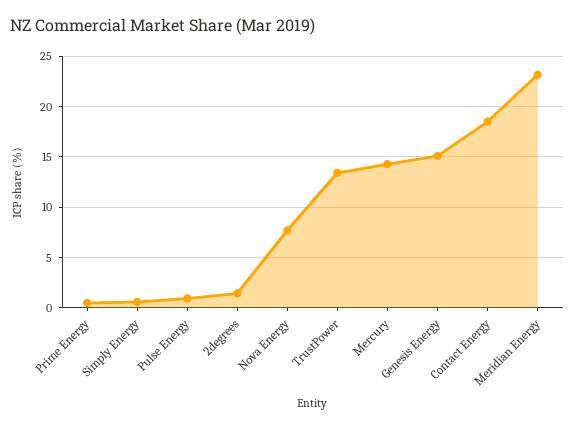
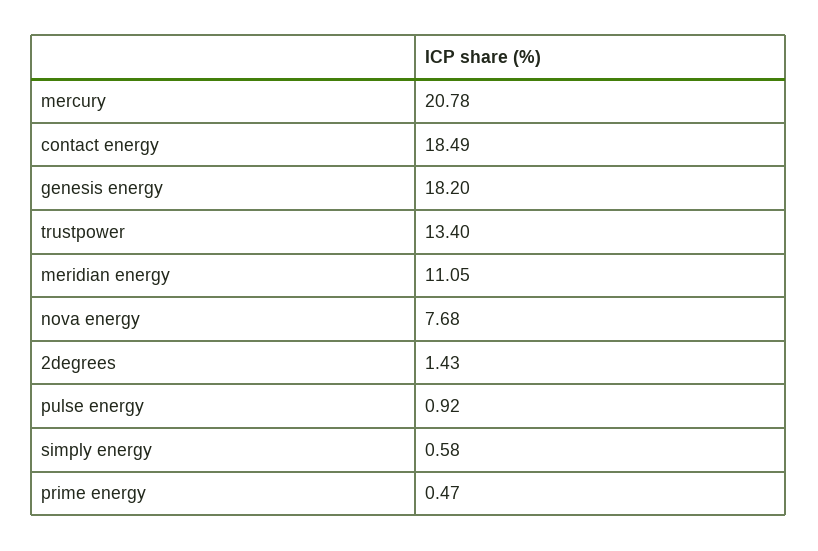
  {
    "Prime Energy": 0.47,
    "Simply Energy": 0.58,
    "Pulse Energy": 0.92,
    "2degrees": 1.43,
    "Nova Energy": 7.68,
    "TrustPower": 13.4,
-   "Mercury": 14,
+   "Mercury": 20.78,
-   "Genesis Energy": 15,
+   "Genesis Energy": 18.2,
    "Contact Energy": 18.49,
-   "Meridian Energy": 23
+   "Meridian Energy": 11.05
  }

